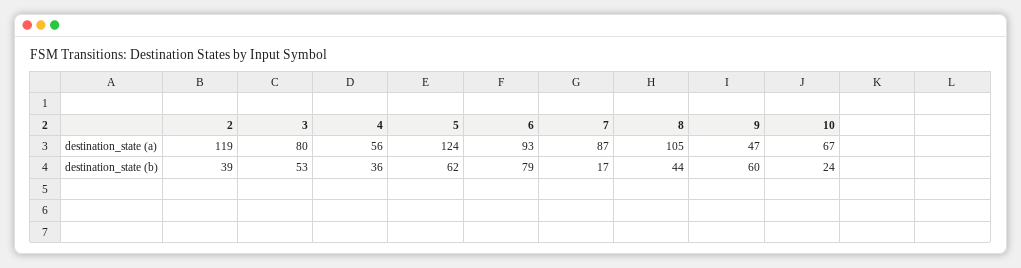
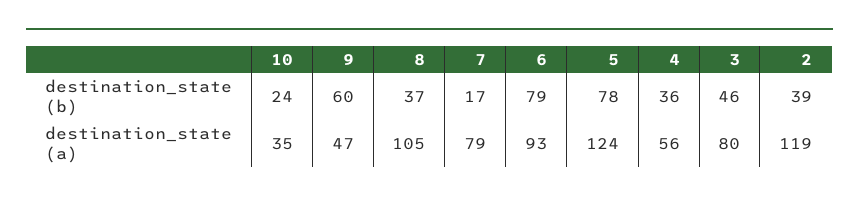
  {
    "2": {
      "destination_state (a)": 119,
      "destination_state (b)": 39
    },
    "3": {
      "destination_state (a)": 80,
-     "destination_state (b)": 53
+     "destination_state (b)": 46
    },
    "4": {
      "destination_state (a)": 56,
      "destination_state (b)": 36
    },
    "5": {
      "destination_state (a)": 124,
-     "destination_state (b)": 62
+     "destination_state (b)": 78
    },
    "6": {
      "destination_state (a)": 93,
      "destination_state (b)": 79
    },
    "7": {
-     "destination_state (a)": 87,
+     "destination_state (a)": 79,
      "destination_state (b)": 17
    },
    "8": {
      "destination_state (a)": 105,
-     "destination_state (b)": 44
+     "destination_state (b)": 37
    },
    "9": {
      "destination_state (a)": 47,
      "destination_state (b)": 60
    },
    "10": {
-     "destination_state (a)": 67,
+     "destination_state (a)": 35,
      "destination_state (b)": 24
    }
  }

